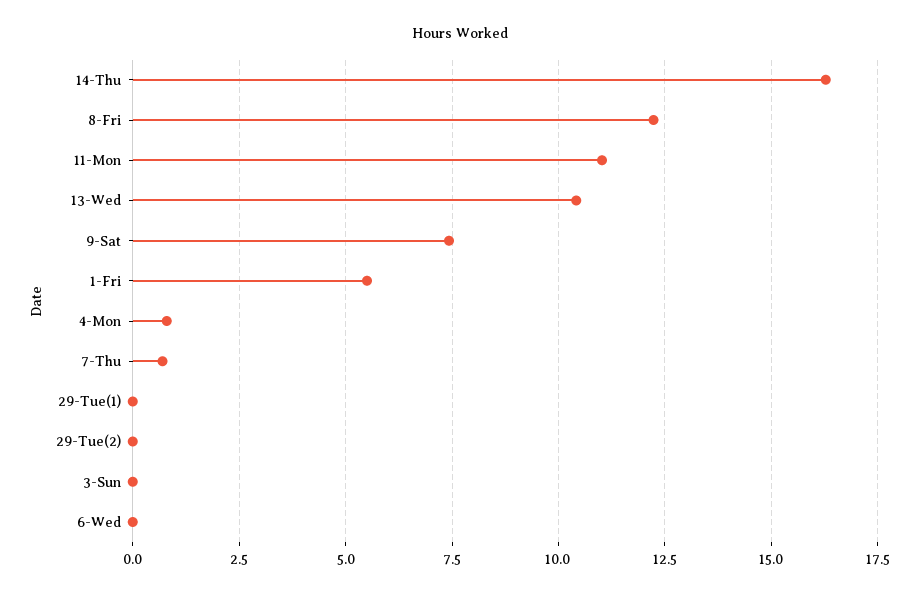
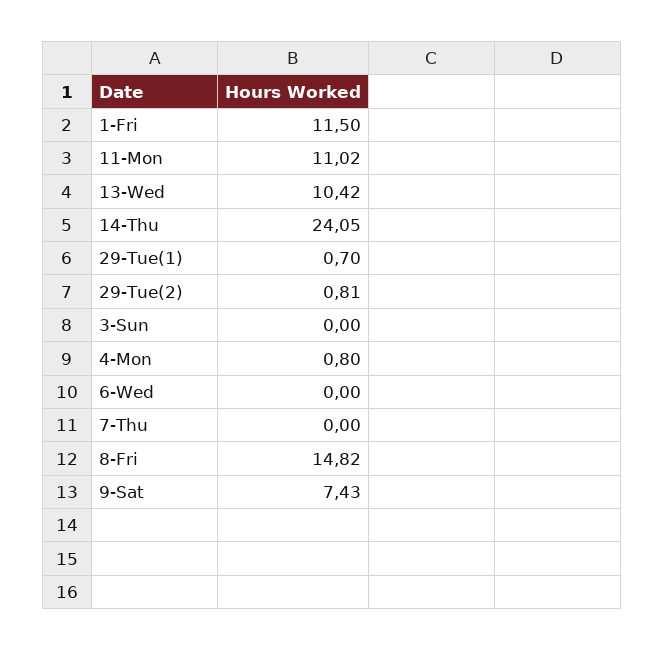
  {
-   "14-Thu": 16.25,
+   "14-Thu": 24.05,
-   "8-Fri": 12.25,
+   "8-Fri": 14.82,
    "11-Mon": 11.02,
    "13-Wed": 10.42,
    "9-Sat": 7.43,
-   "1-Fri": 5.5,
+   "1-Fri": 11.5,
    "4-Mon": 0.8,
-   "7-Thu": 0.75,
+   "7-Thu": 0,
-   "29-Tue(1)": 0,
+   "29-Tue(1)": 0.7,
-   "29-Tue(2)": 0,
+   "29-Tue(2)": 0.81,
    "3-Sun": 0,
    "6-Wed": 0
  }

